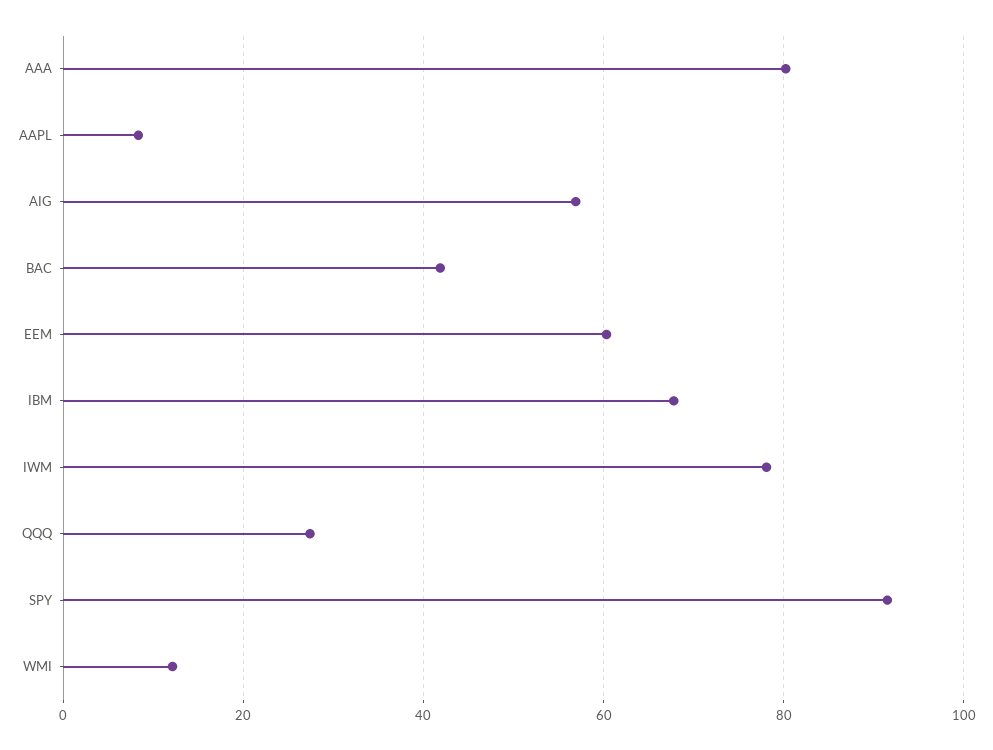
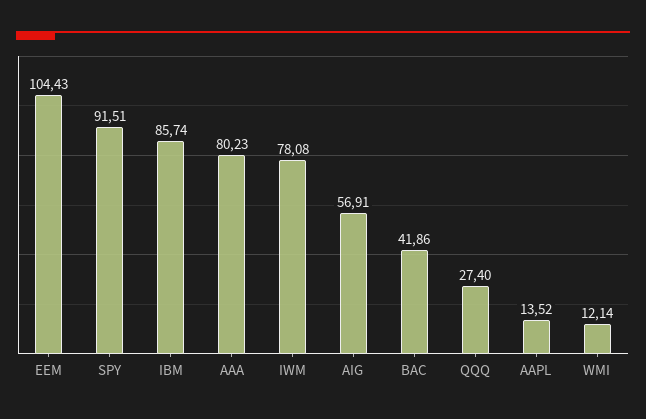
  {
    "AAA": 80.23,
-   "AAPL": 8,
+   "AAPL": 13.52,
    "AIG": 56.91,
    "BAC": 41.86,
-   "EEM": 60,
+   "EEM": 104.43,
-   "IBM": 68,
+   "IBM": 85.74,
    "IWM": 78.08,
    "QQQ": 27.4,
    "SPY": 91.51,
    "WMI": 12.14
  }

